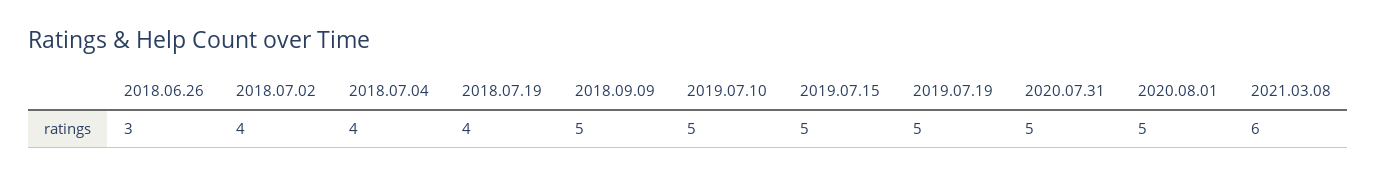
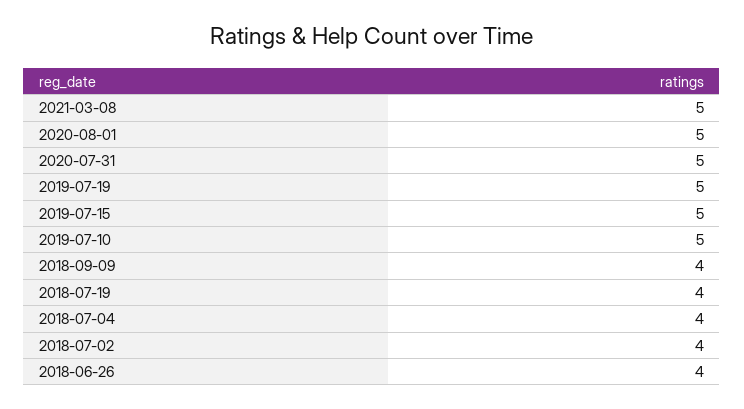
  {
-   "2018.06.26": 3,
+   "2018.06.26": 4,
    "2018.07.02": 4,
    "2018.07.04": 4,
    "2018.07.19": 4,
-   "2018.09.09": 5,
+   "2018.09.09": 4,
    "2019.07.10": 5,
    "2019.07.15": 5,
    "2019.07.19": 5,
    "2020.07.31": 5,
    "2020.08.01": 5,
-   "2021.03.08": 6
+   "2021.03.08": 5
  }

